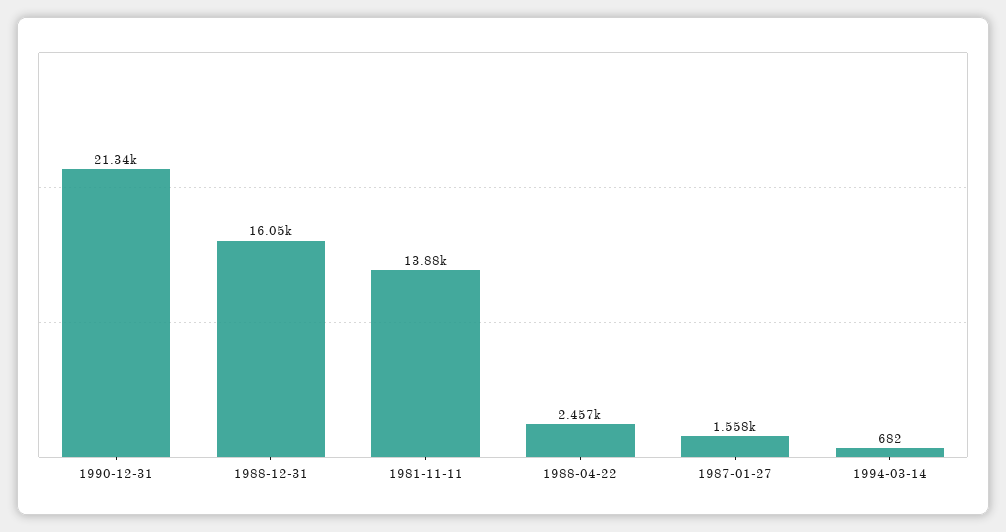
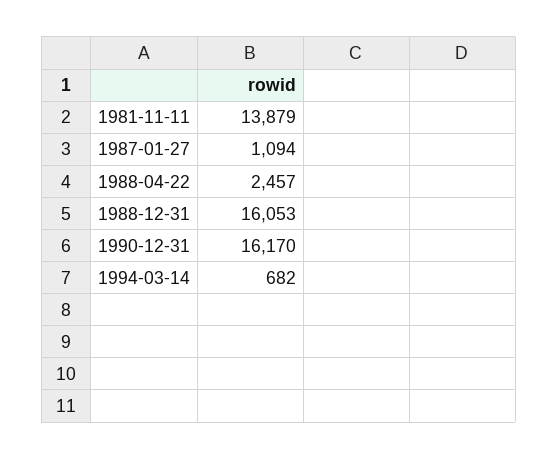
  {
-   "1990-12-31": 21340,
+   "1990-12-31": 16170,
    "1988-12-31": 16053,
    "1981-11-11": 13879,
    "1988-04-22": 2457,
-   "1987-01-27": 1558,
+   "1987-01-27": 1094,
    "1994-03-14": 682
  }

